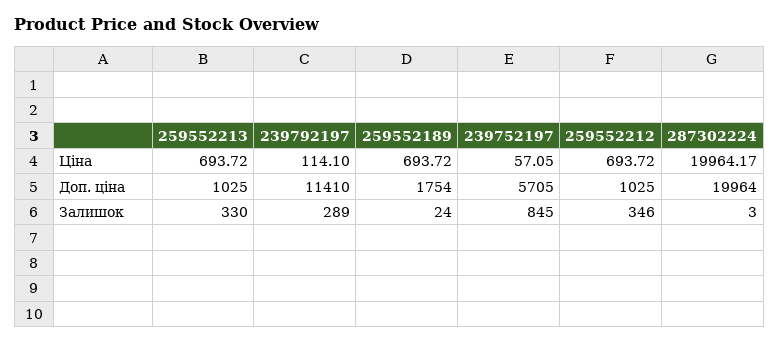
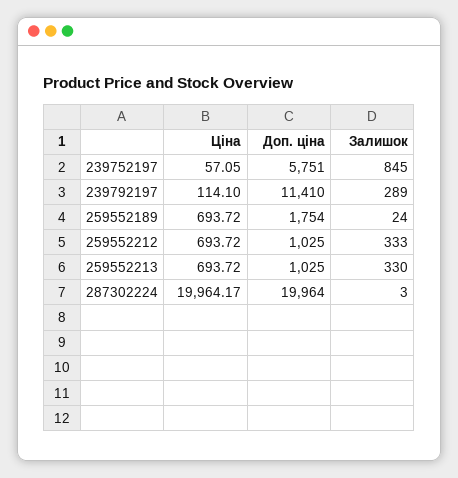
  {
    "259552213": {
      "Ціна": 693.72,
      "Доп. ціна": 1025,
      "Залишок": 330
    },
    "239792197": {
      "Ціна": 114.1,
      "Доп. ціна": 11410,
      "Залишок": 289
    },
    "259552189": {
      "Ціна": 693.72,
      "Доп. ціна": 1754,
      "Залишок": 24
    },
    "239752197": {
      "Ціна": 57.05,
-     "Доп. ціна": 5705,
+     "Доп. ціна": 5751,
      "Залишок": 845
    },
    "259552212": {
      "Ціна": 693.72,
      "Доп. ціна": 1025,
-     "Залишок": 346
+     "Залишок": 333
    },
    "287302224": {
      "Ціна": 19964.17,
      "Доп. ціна": 19964,
      "Залишок": 3
    }
  }

